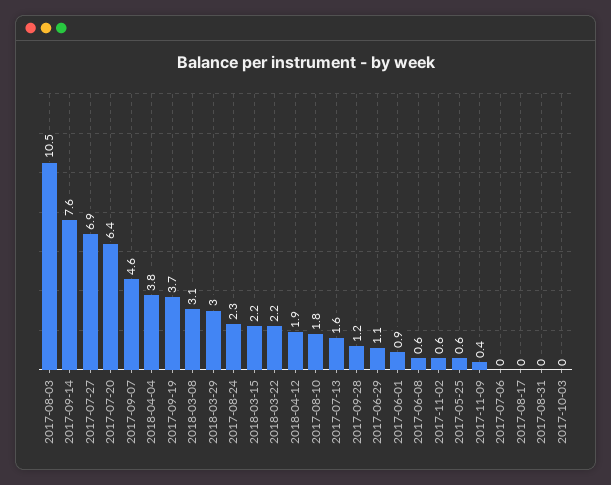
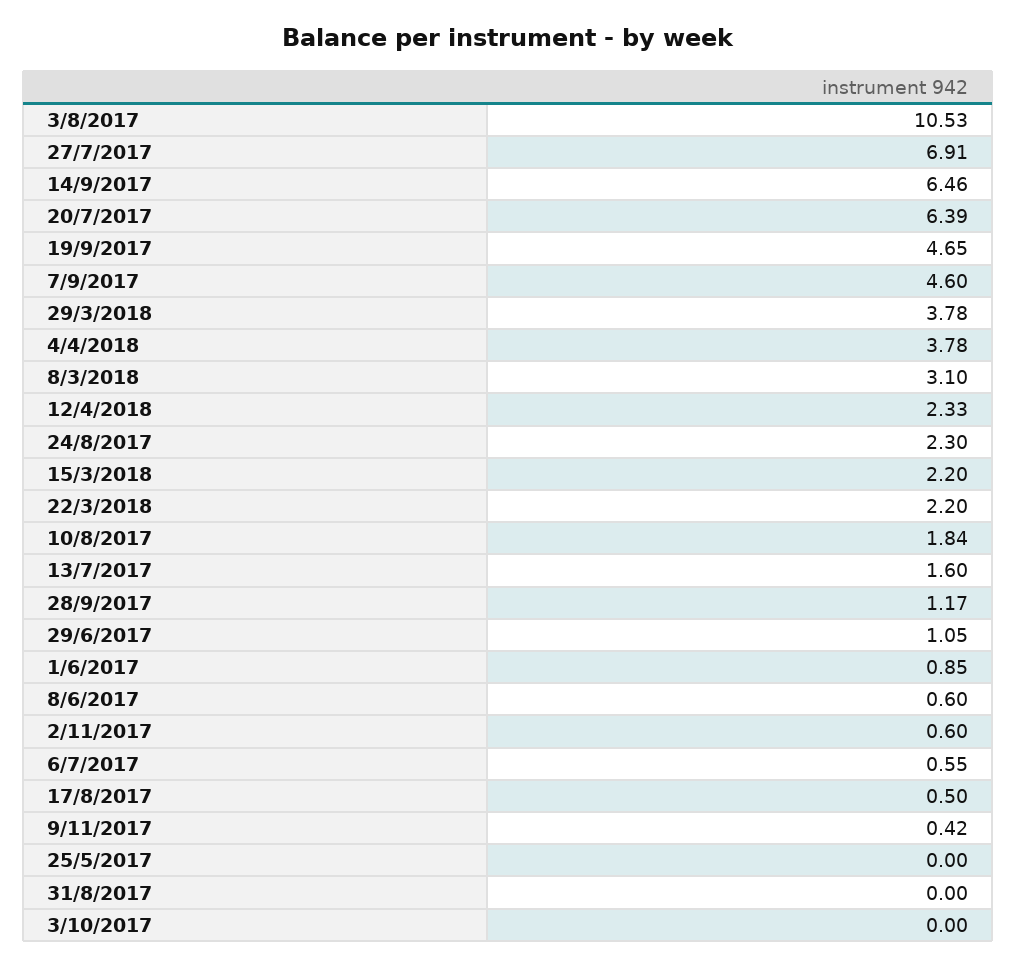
  {
    "2017-08-03": 10.53,
-   "2017-09-14": 7.6,
+   "2017-09-14": 6.46,
    "2017-07-27": 6.91,
    "2017-07-20": 6.39,
    "2017-09-07": 4.6,
    "2018-04-04": 3.78,
-   "2017-09-19": 3.7,
+   "2017-09-19": 4.65,
    "2018-03-08": 3.1,
-   "2018-03-29": 3,
+   "2018-03-29": 3.78,
    "2017-08-24": 2.3,
    "2018-03-15": 2.2,
    "2018-03-22": 2.2,
-   "2018-04-12": 1.9,
+   "2018-04-12": 2.33,
    "2017-08-10": 1.84,
    "2017-07-13": 1.6,
    "2017-09-28": 1.17,
    "2017-06-29": 1.05,
    "2017-06-01": 0.85,
    "2017-06-08": 0.6,
    "2017-11-02": 0.6,
-   "2017-05-25": 0.6,
+   "2017-05-25": 0,
    "2017-11-09": 0.42,
-   "2017-07-06": 0,
+   "2017-07-06": 0.55,
-   "2017-08-17": 0,
+   "2017-08-17": 0.5,
    "2017-08-31": 0,
    "2017-10-03": 0
  }

